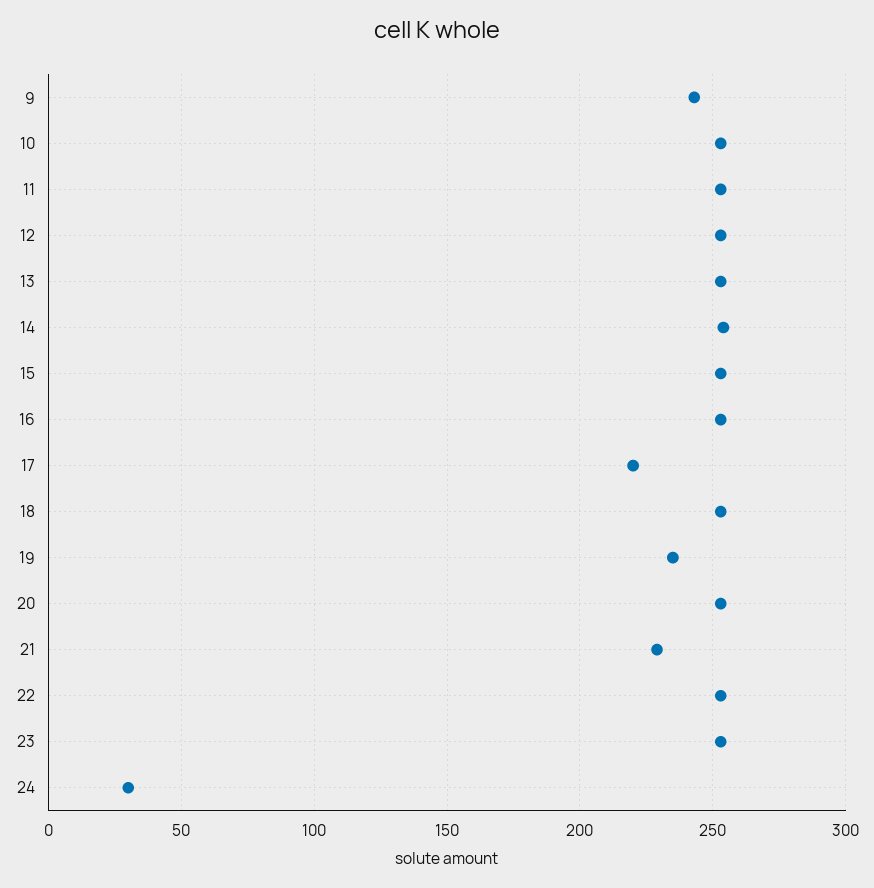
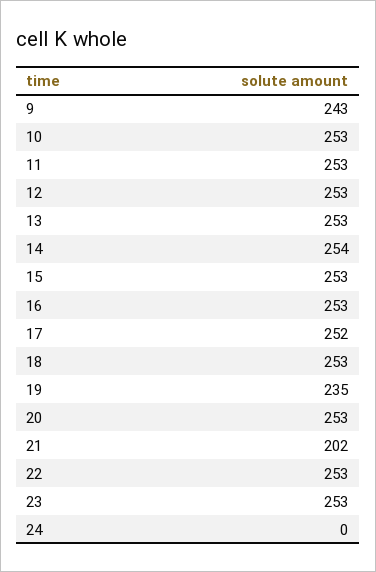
  {
    "9": 243,
    "10": 253,
    "11": 253,
    "12": 253,
    "13": 253,
    "14": 254,
    "15": 253,
    "16": 253,
-   "17": 220,
+   "17": 252,
    "18": 253,
    "19": 235,
    "20": 253,
-   "21": 230,
+   "21": 202,
    "22": 253,
    "23": 253,
-   "24": 30
+   "24": 0
  }

